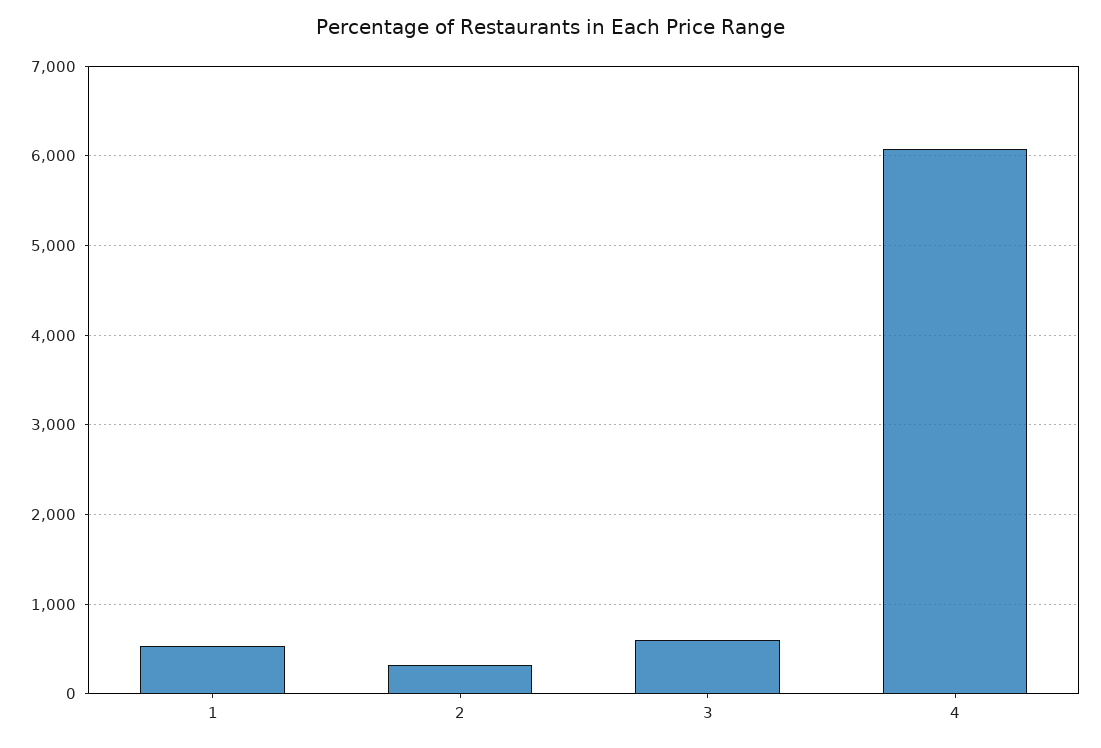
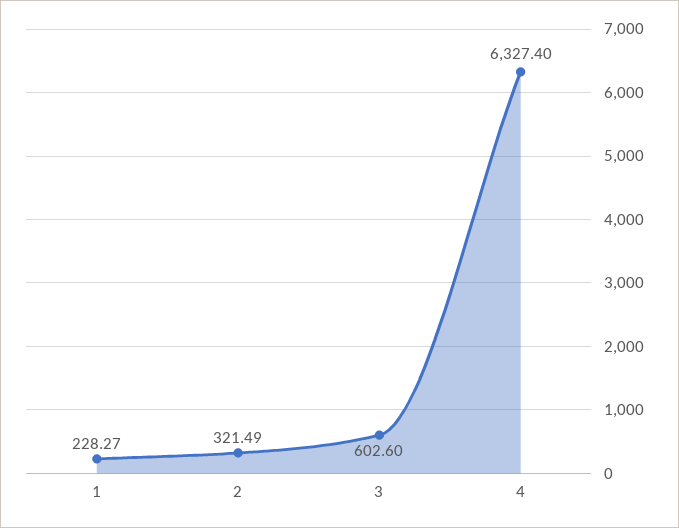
  {
-   "1": 500,
+   "1": 228.27,
    "2": 321.49,
    "3": 602.6,
-   "4": 6100
+   "4": 6327.4
  }

